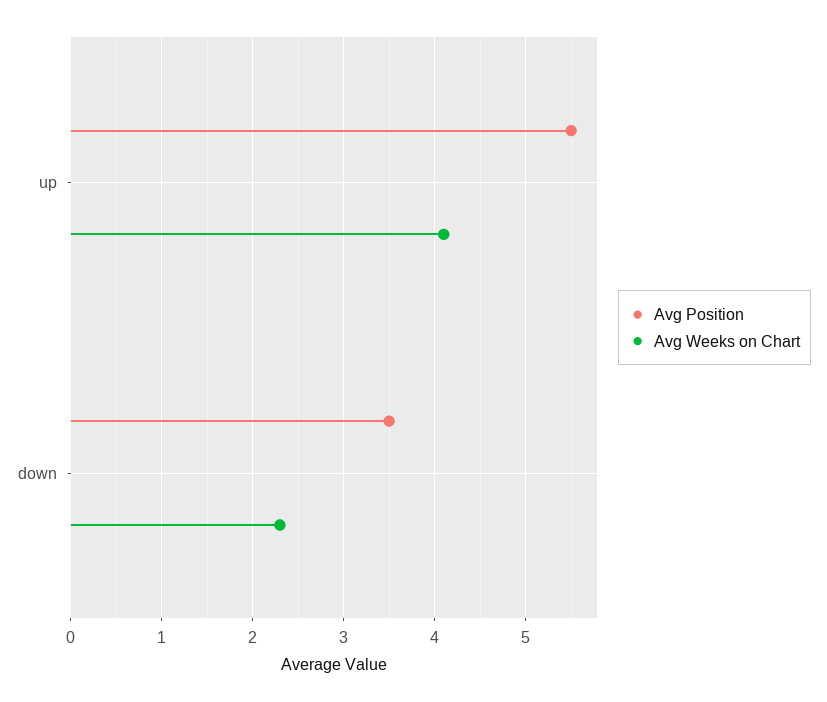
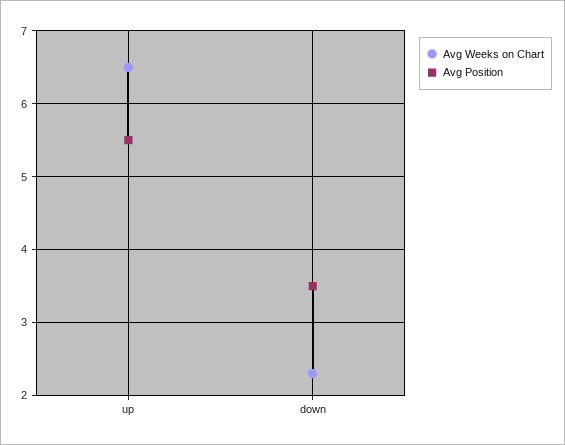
  {
    "Avg Position": {
      "up": 5.5,
      "down": 3.5
    },
    "Avg Weeks on Chart": {
-     "up": 4.1,
+     "up": 6.5,
      "down": 2.3
    }
  }

